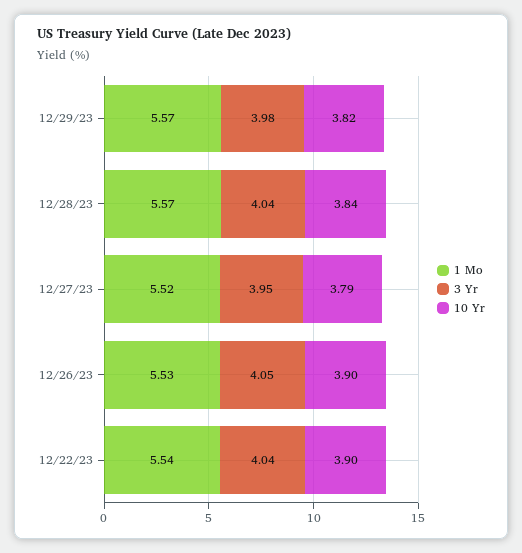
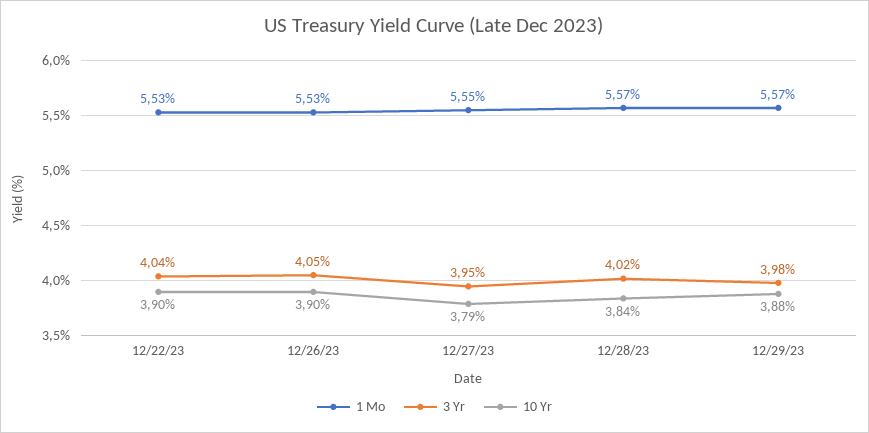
  {
    "1 Mo": {
      "12/29/23": 5.57,
      "12/28/23": 5.57,
-     "12/27/23": 5.52,
+     "12/27/23": 5.55,
      "12/26/23": 5.53,
-     "12/22/23": 5.54
+     "12/22/23": 5.53
    },
    "3 Yr": {
      "12/29/23": 3.98,
-     "12/28/23": 4.04,
+     "12/28/23": 4.02,
      "12/27/23": 3.95,
      "12/26/23": 4.05,
      "12/22/23": 4.04
    },
    "10 Yr": {
-     "12/29/23": 3.82,
+     "12/29/23": 3.88,
      "12/28/23": 3.84,
      "12/27/23": 3.79,
      "12/26/23": 3.9,
      "12/22/23": 3.9
    }
  }

